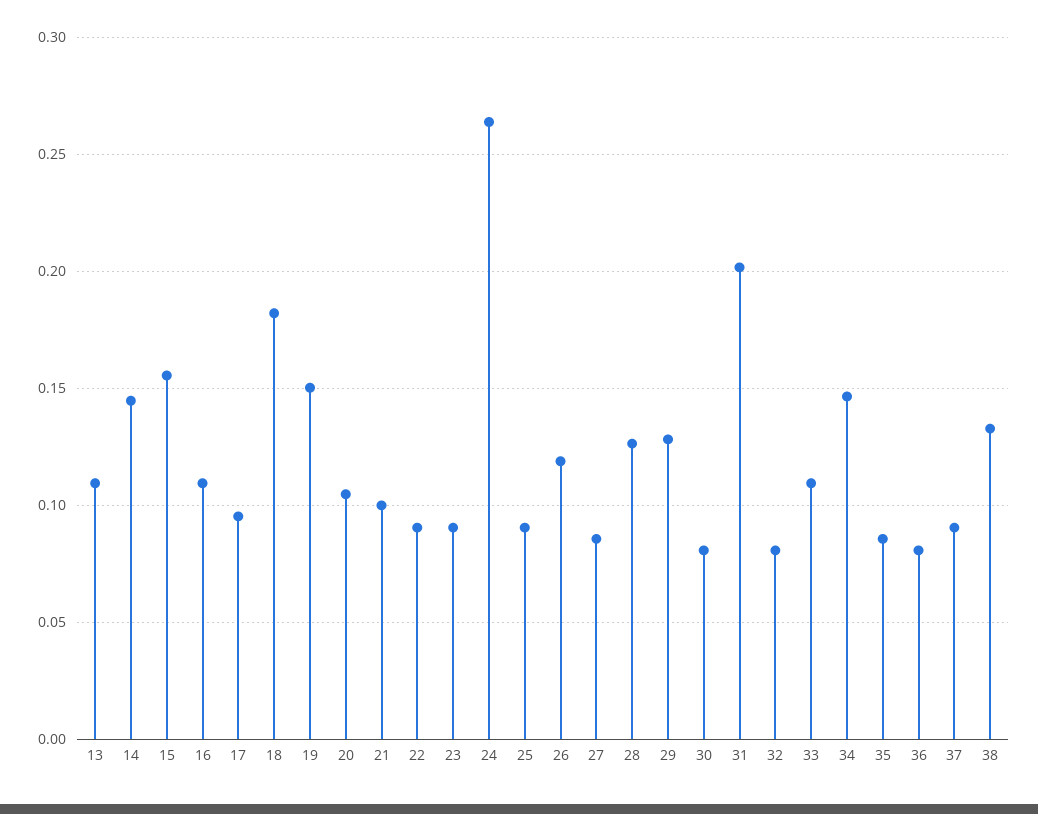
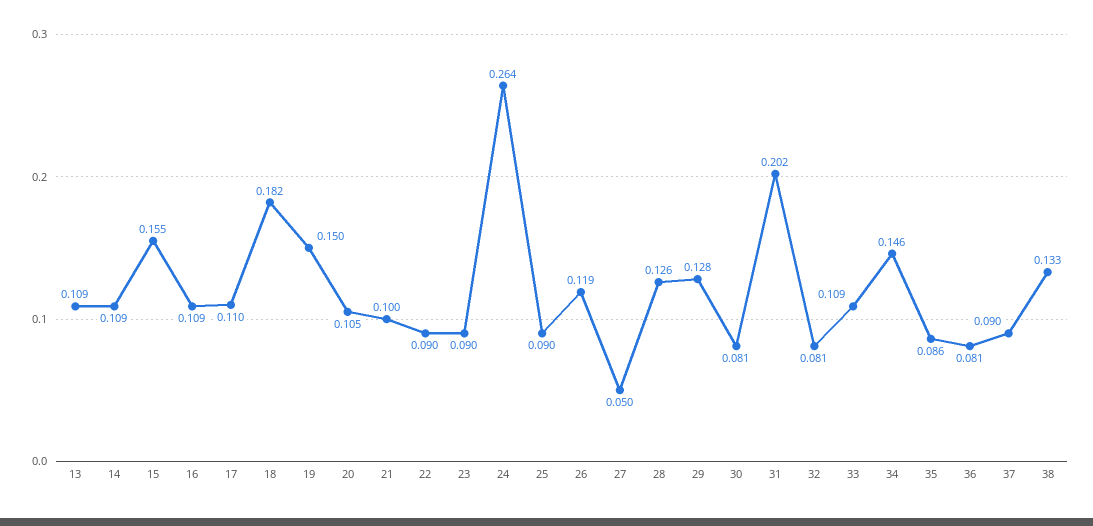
  {
    "13": 0.109,
-   "14": 0.145,
+   "14": 0.109,
    "15": 0.155,
    "16": 0.109,
-   "17": 0.095,
+   "17": 0.11,
    "18": 0.182,
    "19": 0.15,
    "20": 0.105,
    "21": 0.1,
    "22": 0.09,
    "23": 0.09,
    "24": 0.264,
    "25": 0.09,
    "26": 0.119,
-   "27": 0.085,
+   "27": 0.05,
    "28": 0.126,
    "29": 0.128,
    "30": 0.081,
    "31": 0.202,
    "32": 0.081,
    "33": 0.109,
    "34": 0.146,
    "35": 0.086,
    "36": 0.081,
    "37": 0.09,
    "38": 0.133
  }

